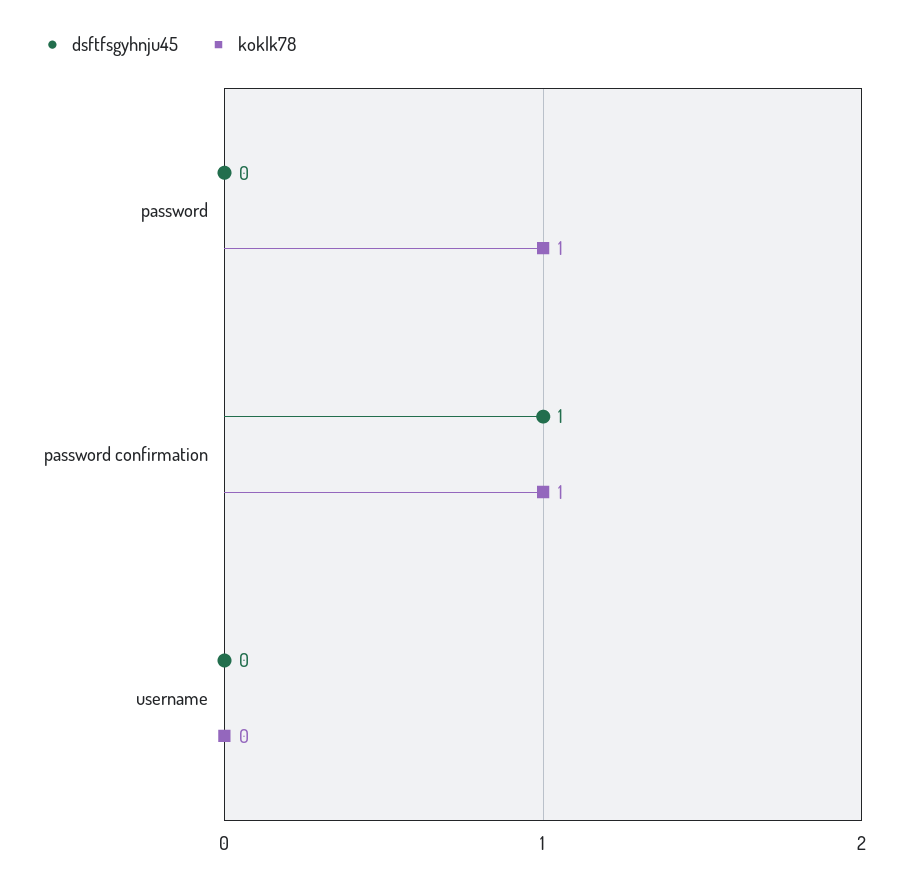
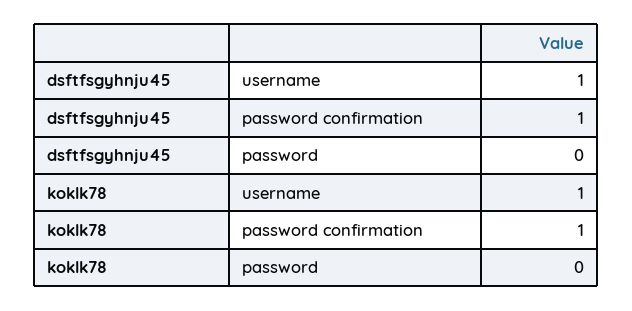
  {
    "dsftfsgyhnju45": {
      "password": 0,
      "password confirmation": 1,
-     "username": 0
+     "username": 1
    },
    "koklk78": {
-     "password": 1,
+     "password": 0,
      "password confirmation": 1,
-     "username": 0
+     "username": 1
    }
  }

